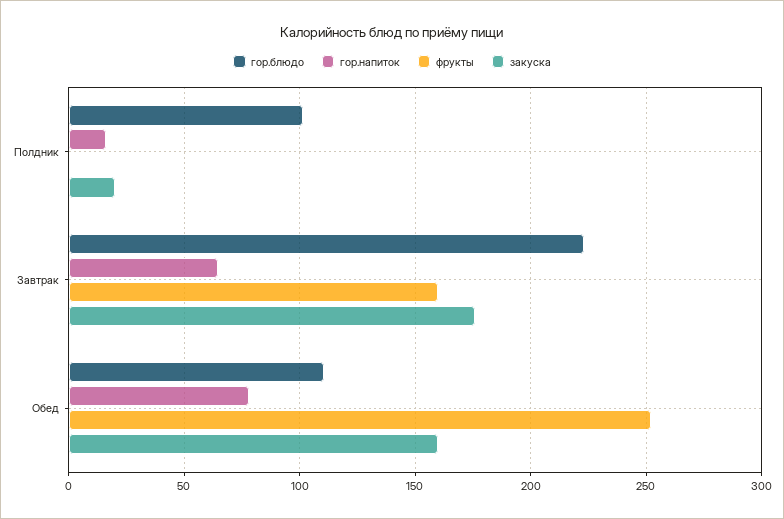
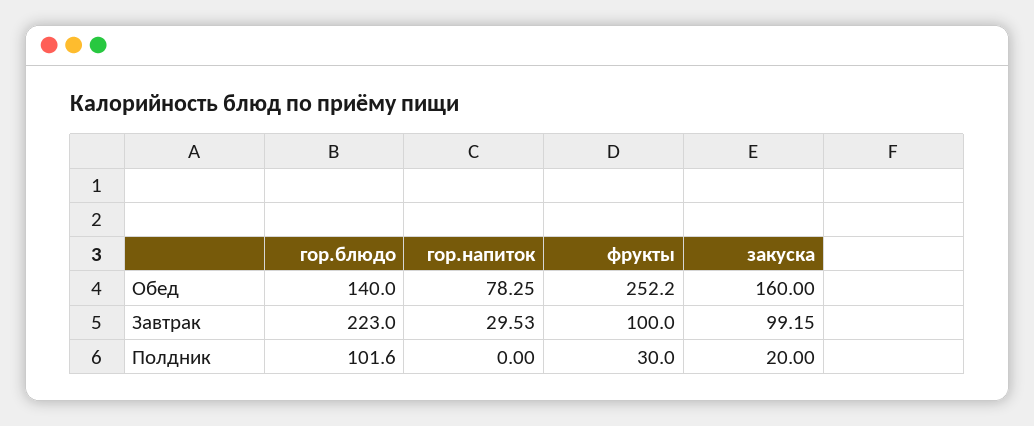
  {
    "гор.блюдо": {
      "Полдник": 101.6,
      "Завтрак": 223,
-     "Обед": 110
+     "Обед": 140
    },
    "гор.напиток": {
-     "Полдник": 15,
+     "Полдник": 0,
-     "Завтрак": 65,
+     "Завтрак": 29.53,
      "Обед": 78.25
    },
    "фрукты": {
-     "Полдник": 0,
+     "Полдник": 30,
-     "Завтрак": 160,
+     "Завтрак": 100,
      "Обед": 252.2
    },
    "закуска": {
      "Полдник": 20,
-     "Завтрак": 175,
+     "Завтрак": 99.15,
      "Обед": 160
    }
  }

